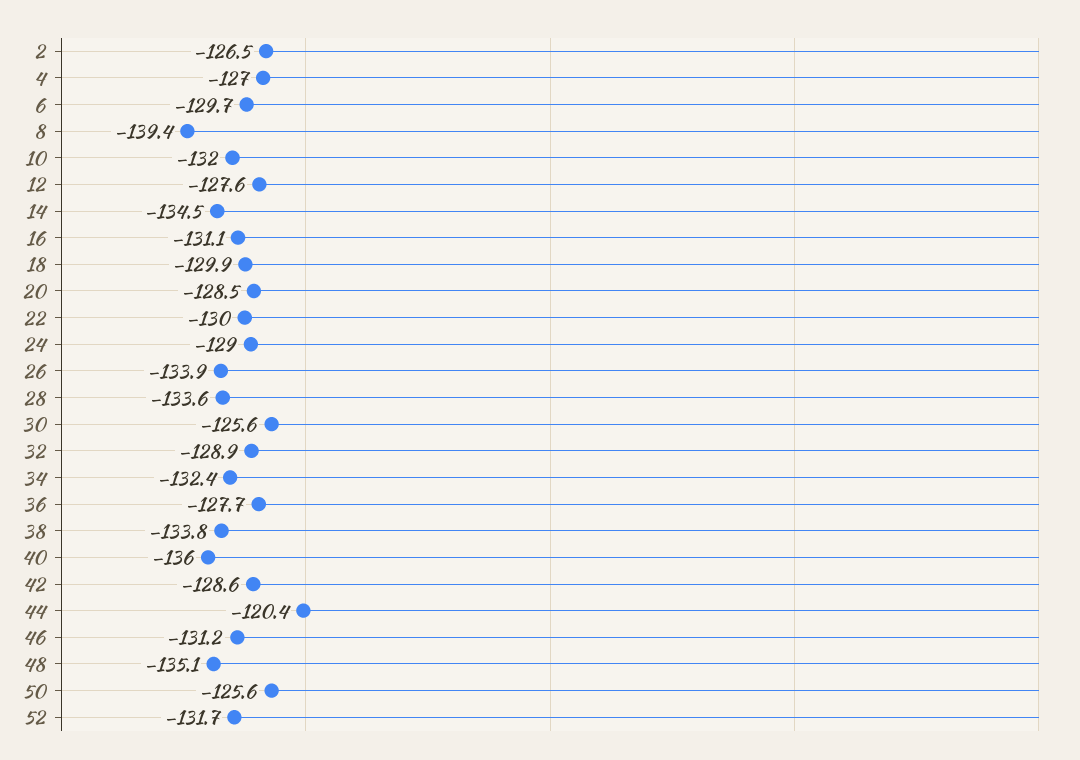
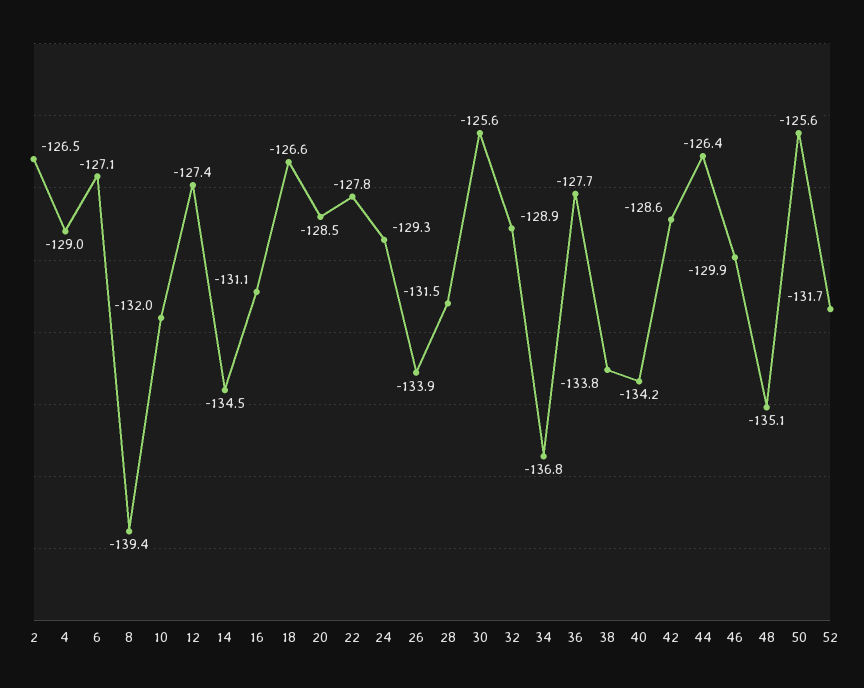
  {
    "2": -126.5,
-   "4": -127,
+   "4": -129,
-   "6": -129.7,
+   "6": -127.1,
    "8": -139.4,
    "10": -132,
-   "12": -127.6,
+   "12": -127.4,
    "14": -134.5,
    "16": -131.1,
-   "18": -129.9,
+   "18": -126.6,
    "20": -128.5,
-   "22": -130,
+   "22": -127.8,
-   "24": -129,
+   "24": -129.3,
    "26": -133.9,
-   "28": -133.6,
+   "28": -131.5,
    "30": -125.6,
    "32": -128.9,
-   "34": -132.4,
+   "34": -136.8,
    "36": -127.7,
    "38": -133.8,
-   "40": -136,
+   "40": -134.2,
    "42": -128.6,
-   "44": -120.4,
+   "44": -126.4,
-   "46": -131.2,
+   "46": -129.9,
    "48": -135.1,
    "50": -125.6,
    "52": -131.7
  }

